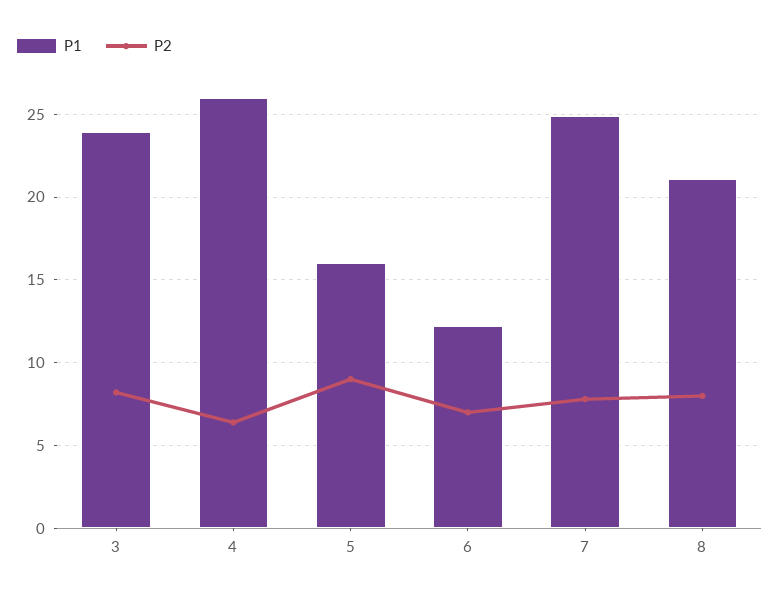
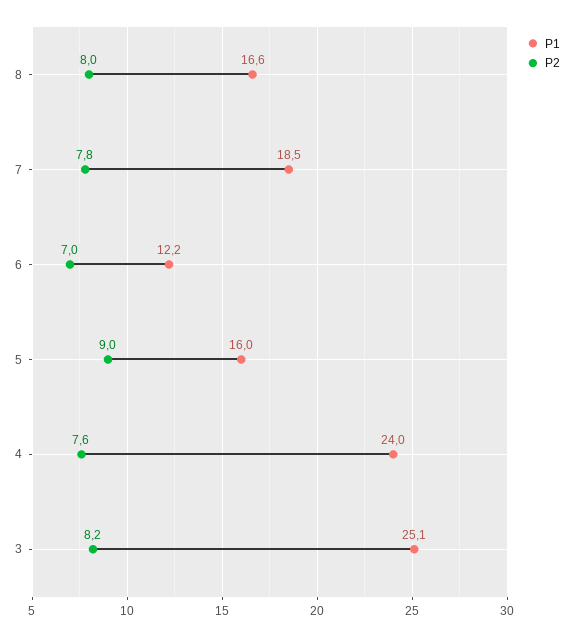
  {
    "P1": {
-     "3": 24,
+     "3": 25.1,
-     "4": 26,
+     "4": 24,
      "5": 16,
      "6": 12.2,
-     "7": 25,
+     "7": 18.5,
-     "8": 21
+     "8": 16.6
    },
    "P2": {
      "3": 8.2,
-     "4": 6.5,
+     "4": 7.6,
      "5": 9,
      "6": 7,
      "7": 7.8,
      "8": 8
    }
  }

